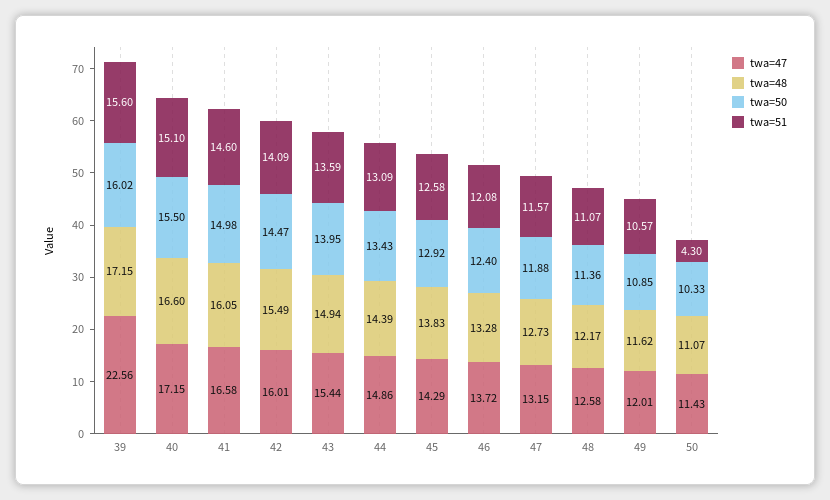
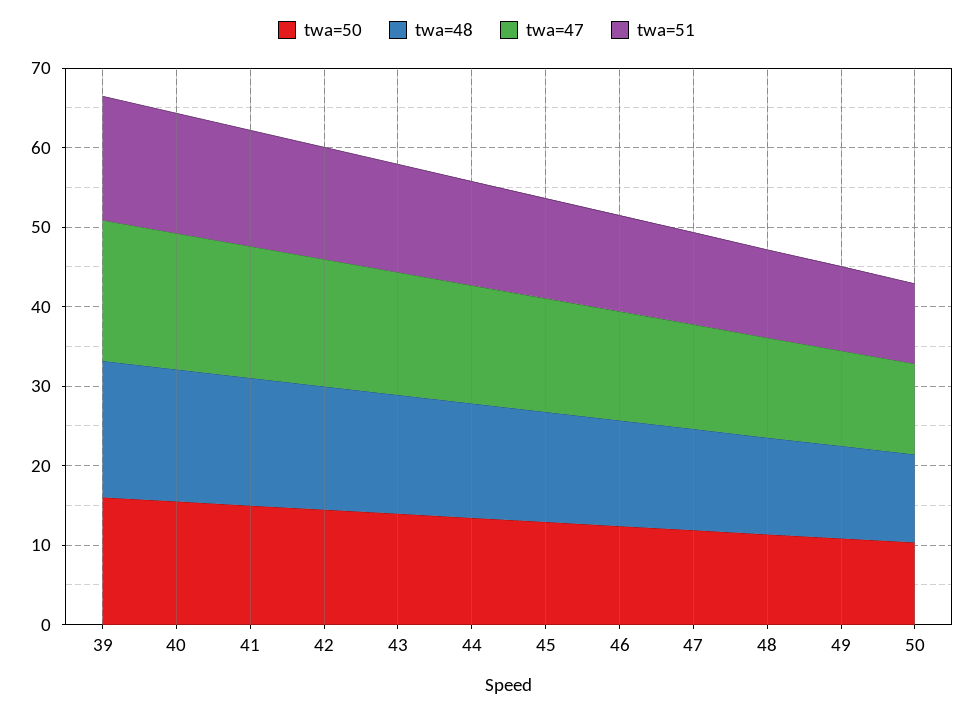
  {
    "twa=47": {
-     "39": 22.56,
+     "39": 18,
      "40": 17.15,
      "41": 16.58,
      "42": 16.01,
      "43": 15.44,
      "44": 14.86,
      "45": 14.29,
      "46": 13.72,
      "47": 13.15,
      "48": 12.58,
      "49": 12.01,
      "50": 11.43
    },
    "twa=48": {
      "39": 17.15,
      "40": 16.6,
      "41": 16.05,
      "42": 15.49,
      "43": 14.94,
      "44": 14.39,
      "45": 13.83,
      "46": 13.28,
      "47": 12.73,
      "48": 12.17,
      "49": 11.62,
      "50": 11.07
    },
    "twa=50": {
      "39": 16.02,
      "40": 15.5,
      "41": 14.98,
      "42": 14.47,
      "43": 13.95,
      "44": 13.43,
      "45": 12.92,
      "46": 12.4,
      "47": 11.88,
      "48": 11.36,
      "49": 10.85,
      "50": 10.33
    },
    "twa=51": {
      "39": 15.6,
      "40": 15.1,
      "41": 14.6,
      "42": 14.09,
      "43": 13.59,
      "44": 13.09,
      "45": 12.58,
      "46": 12.08,
      "47": 11.57,
      "48": 11.07,
      "49": 10.57,
-     "50": 4.3
+     "50": 10
    }
  }

